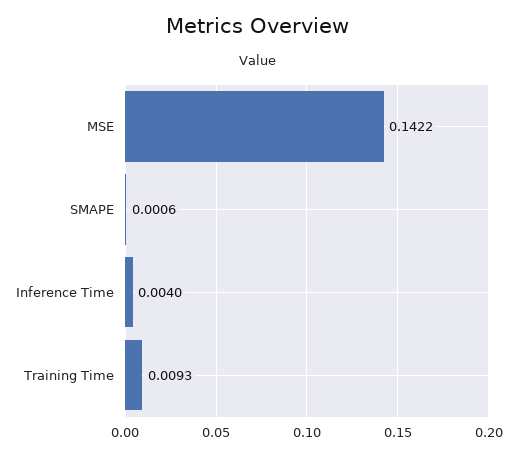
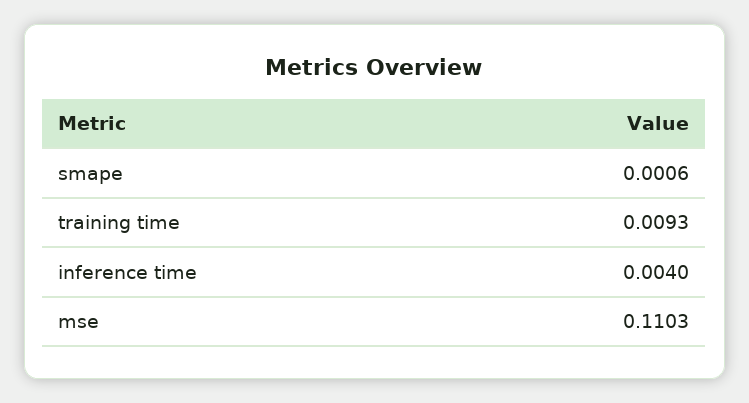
  {
-   "MSE": 0.1422,
+   "MSE": 0.1103,
    "SMAPE": 0.0006,
    "Inference Time": 0.004,
    "Training Time": 0.0093
  }

